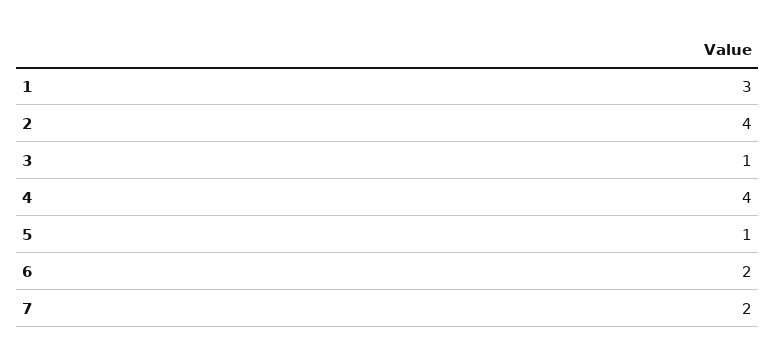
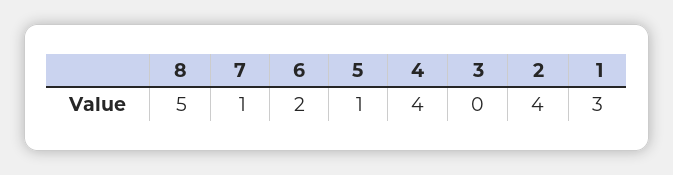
  {
    "1": 3,
    "2": 4,
-   "3": 1,
+   "3": 0,
    "4": 4,
    "5": 1,
    "6": 2,
-   "7": 2
+   "7": 1,
+   "8": 5
  }

